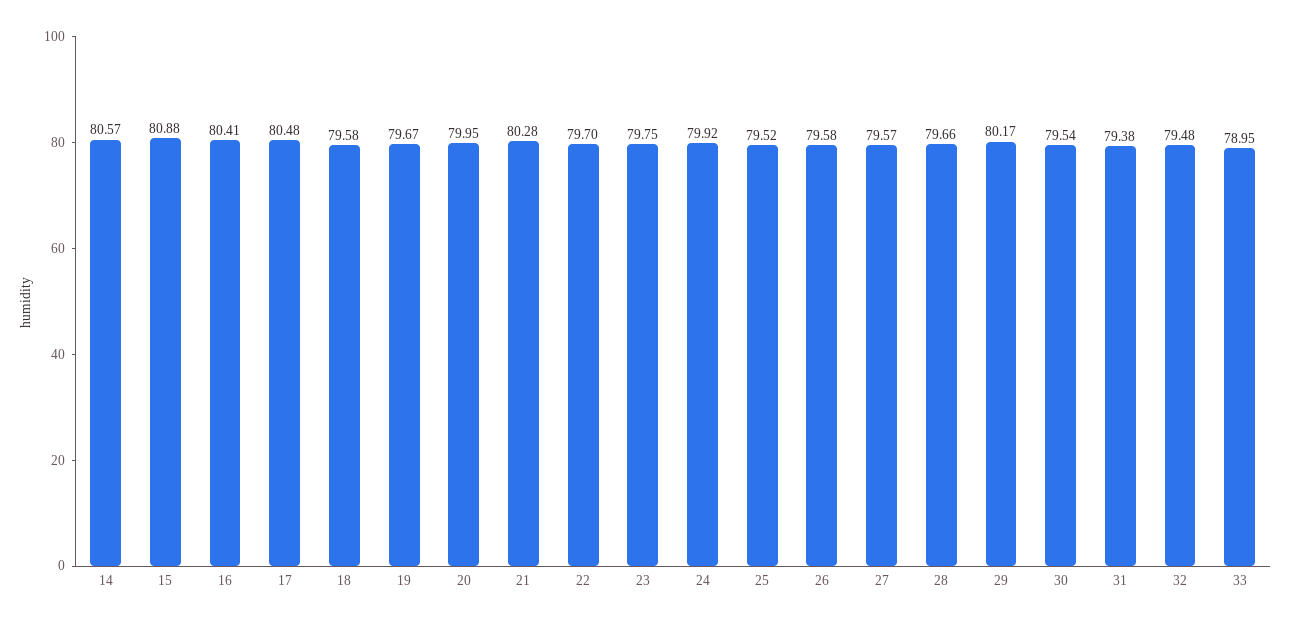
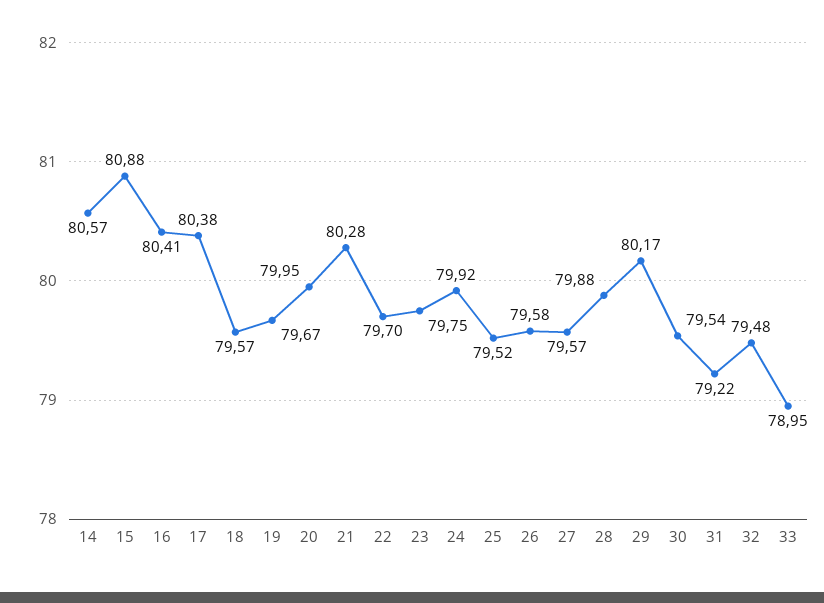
  {
    "14": 80.57,
    "15": 80.88,
    "16": 80.41,
-   "17": 80.48,
+   "17": 80.38,
-   "18": 79.58,
+   "18": 79.57,
    "19": 79.67,
    "20": 79.95,
    "21": 80.28,
    "22": 79.7,
    "23": 79.75,
    "24": 79.92,
    "25": 79.52,
    "26": 79.58,
    "27": 79.57,
-   "28": 79.66,
+   "28": 79.88,
    "29": 80.17,
    "30": 79.54,
-   "31": 79.38,
+   "31": 79.22,
    "32": 79.48,
    "33": 78.95
  }

